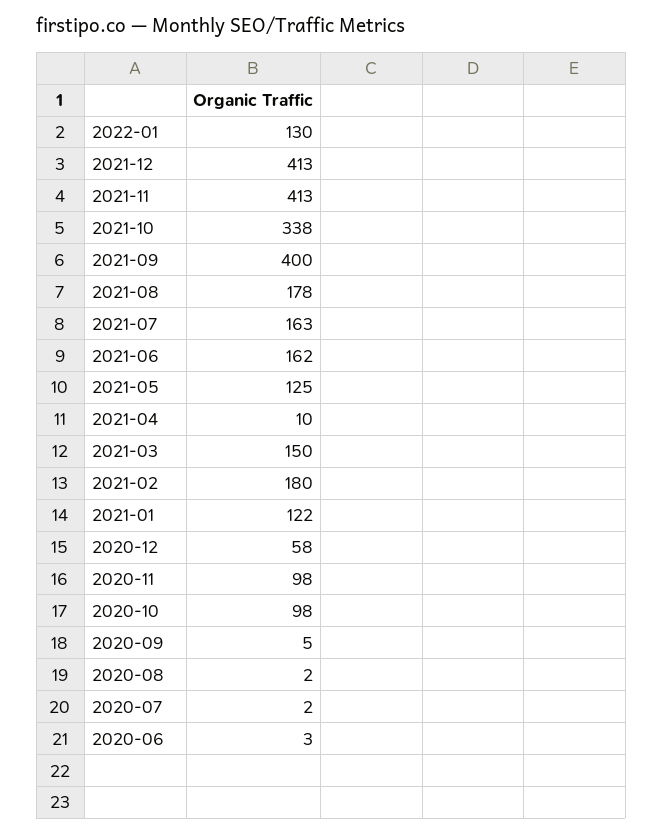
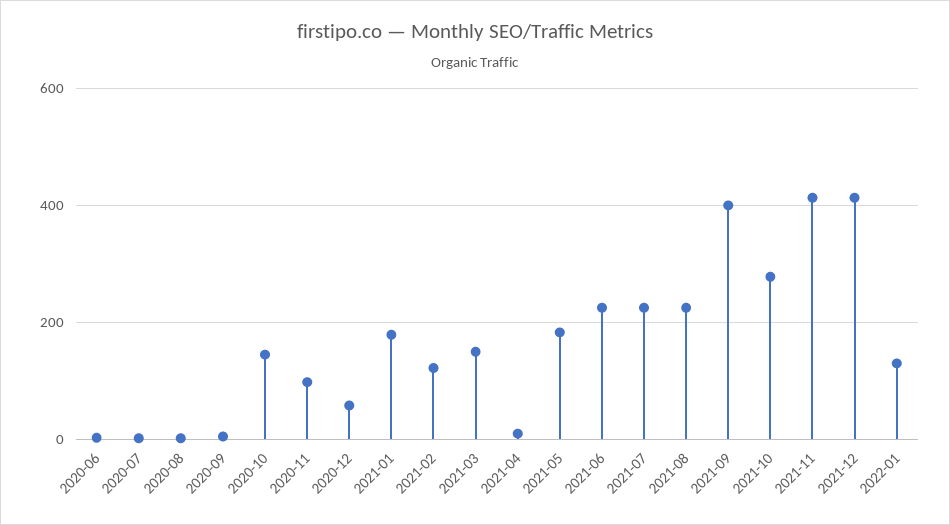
  {
    "2022-01": 130,
    "2021-12": 413,
    "2021-11": 413,
-   "2021-10": 338,
+   "2021-10": 280,
    "2021-09": 400,
-   "2021-08": 178,
+   "2021-08": 220,
-   "2021-07": 163,
+   "2021-07": 220,
-   "2021-06": 162,
+   "2021-06": 220,
-   "2021-05": 125,
+   "2021-05": 180,
    "2021-04": 10,
    "2021-03": 150,
-   "2021-02": 180,
+   "2021-02": 120,
-   "2021-01": 122,
+   "2021-01": 180,
    "2020-12": 58,
    "2020-11": 98,
-   "2020-10": 98,
+   "2020-10": 140,
    "2020-09": 5,
    "2020-08": 2,
    "2020-07": 2,
    "2020-06": 3
  }

